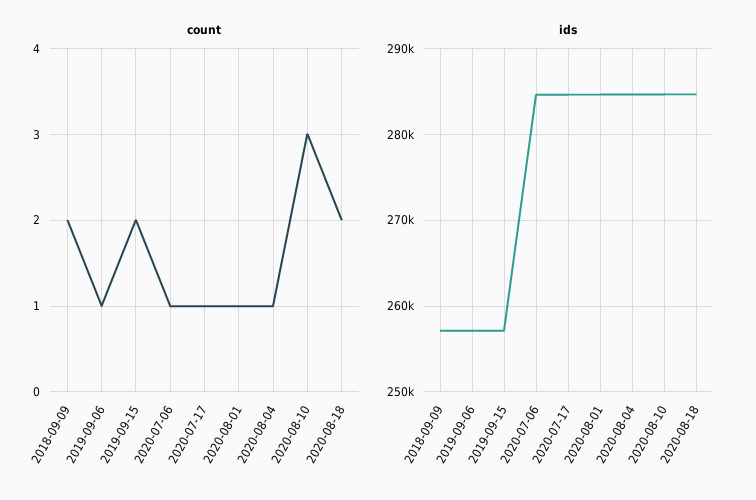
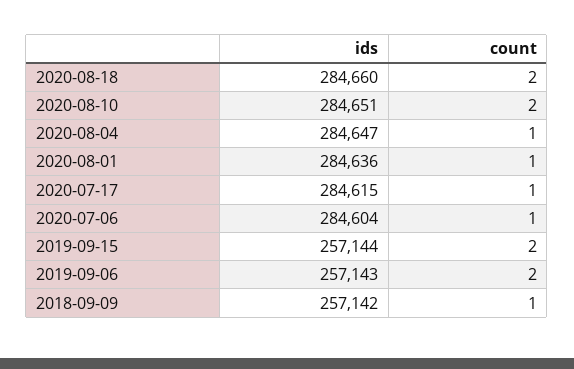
  {
    "count": {
-     "2018-09-09": 2,
+     "2018-09-09": 1,
-     "2019-09-06": 1,
+     "2019-09-06": 2,
      "2019-09-15": 2,
      "2020-07-06": 1,
      "2020-07-17": 1,
      "2020-08-01": 1,
      "2020-08-04": 1,
-     "2020-08-10": 3,
+     "2020-08-10": 2,
      "2020-08-18": 2
    },
    "ids": {
      "2018-09-09": 257142,
      "2019-09-06": 257143,
      "2019-09-15": 257144,
      "2020-07-06": 284604,
      "2020-07-17": 284615,
      "2020-08-01": 284636,
      "2020-08-04": 284647,
      "2020-08-10": 284651,
      "2020-08-18": 284660
    }
  }

